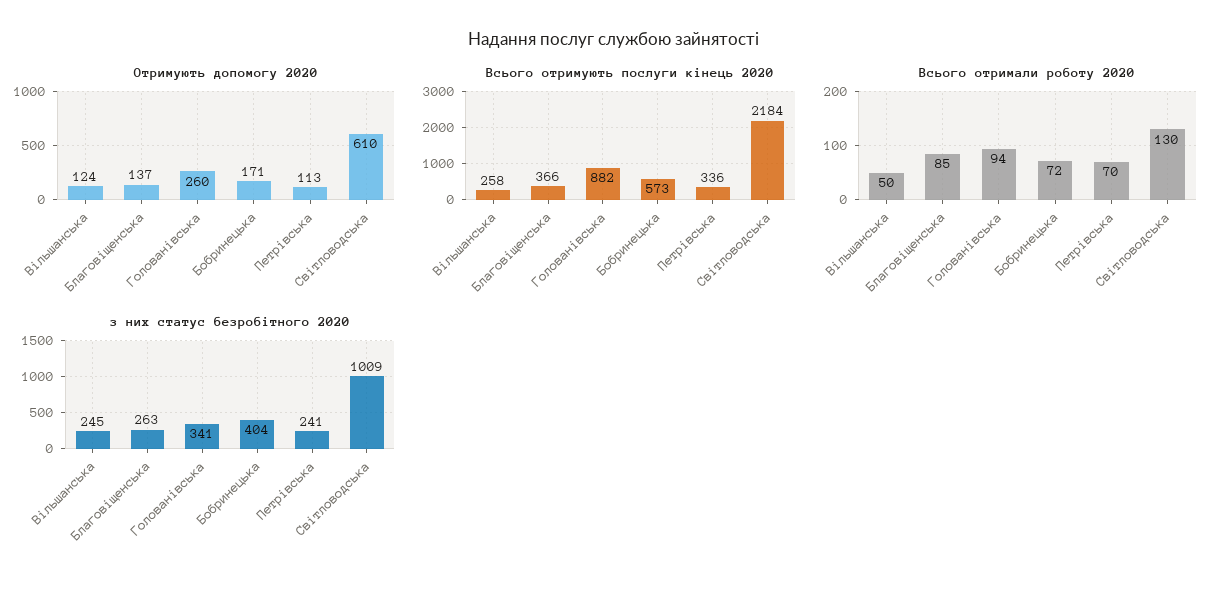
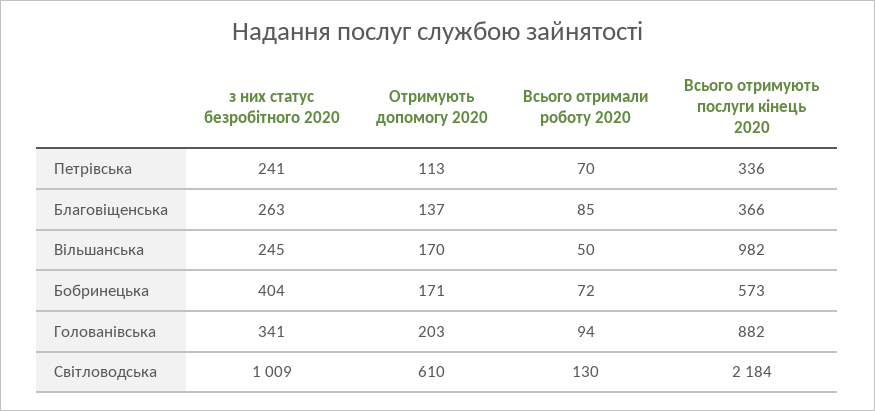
  {
    "Отримують допомогу 2020": {
-     "Вільшанська": 124,
+     "Вільшанська": 170,
      "Благовіщенська": 137,
-     "Голованівська": 260,
+     "Голованівська": 203,
      "Бобринецька": 171,
      "Петрівська": 113,
      "Світловодська": 610
    },
    "Всього отримують послуги кінець 2020": {
-     "Вільшанська": 258,
+     "Вільшанська": 982,
      "Благовіщенська": 366,
      "Голованівська": 882,
      "Бобринецька": 573,
      "Петрівська": 336,
      "Світловодська": 2184
    },
    "Всього отримали роботу 2020": {
      "Вільшанська": 50,
      "Благовіщенська": 85,
      "Голованівська": 94,
      "Бобринецька": 72,
      "Петрівська": 70,
      "Світловодська": 130
    },
    "з них статус безробітного 2020": {
      "Вільшанська": 245,
      "Благовіщенська": 263,
      "Голованівська": 341,
      "Бобринецька": 404,
      "Петрівська": 241,
      "Світловодська": 1009
    }
  }

